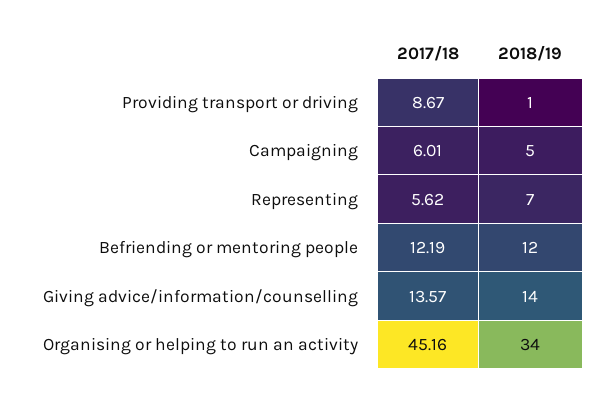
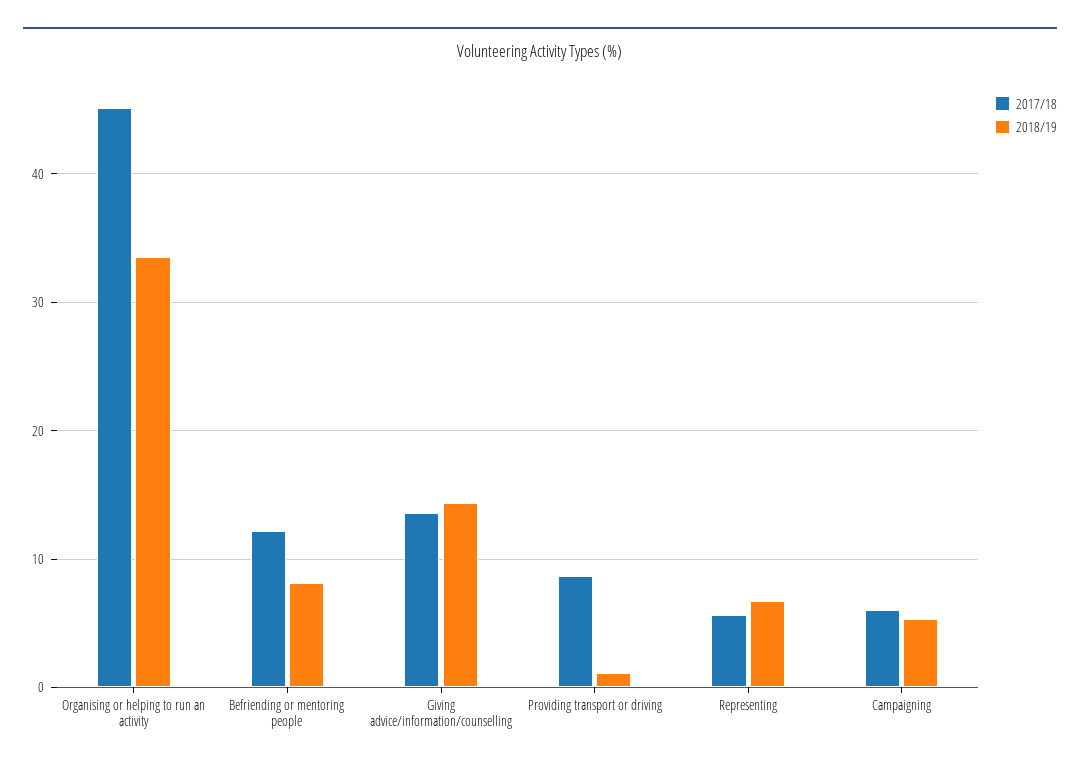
  {
    "2017/18": {
      "Providing transport or driving": 8.67,
      "Campaigning": 6.01,
      "Representing": 5.62,
      "Befriending or mentoring people": 12.19,
      "Giving advice/information/counselling": 13.57,
      "Organising or helping to run an activity": 45.16
    },
    "2018/19": {
      "Providing transport or driving": 1,
      "Campaigning": 5,
      "Representing": 7,
-     "Befriending or mentoring people": 12,
+     "Befriending or mentoring people": 8,
      "Giving advice/information/counselling": 14,
      "Organising or helping to run an activity": 34
    }
  }

